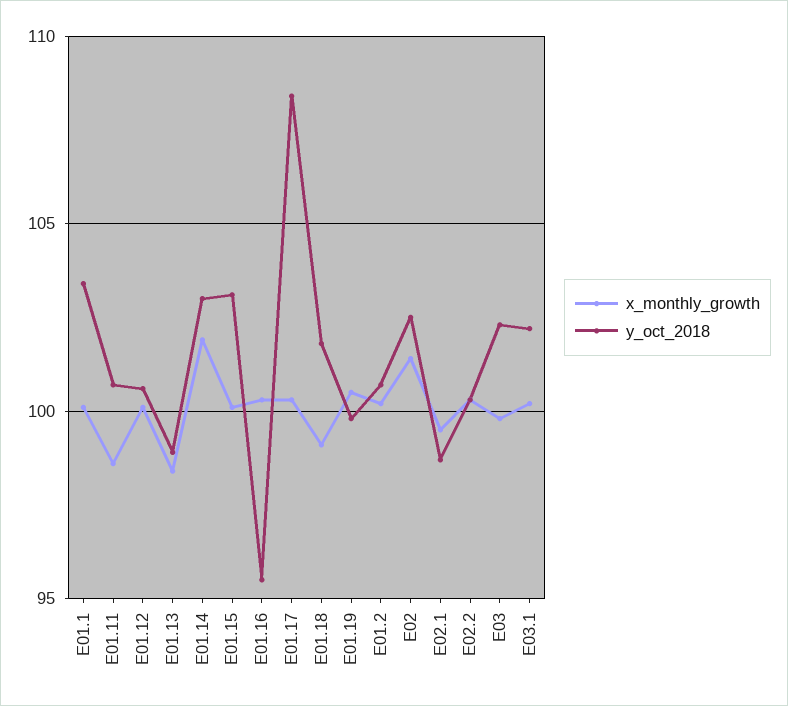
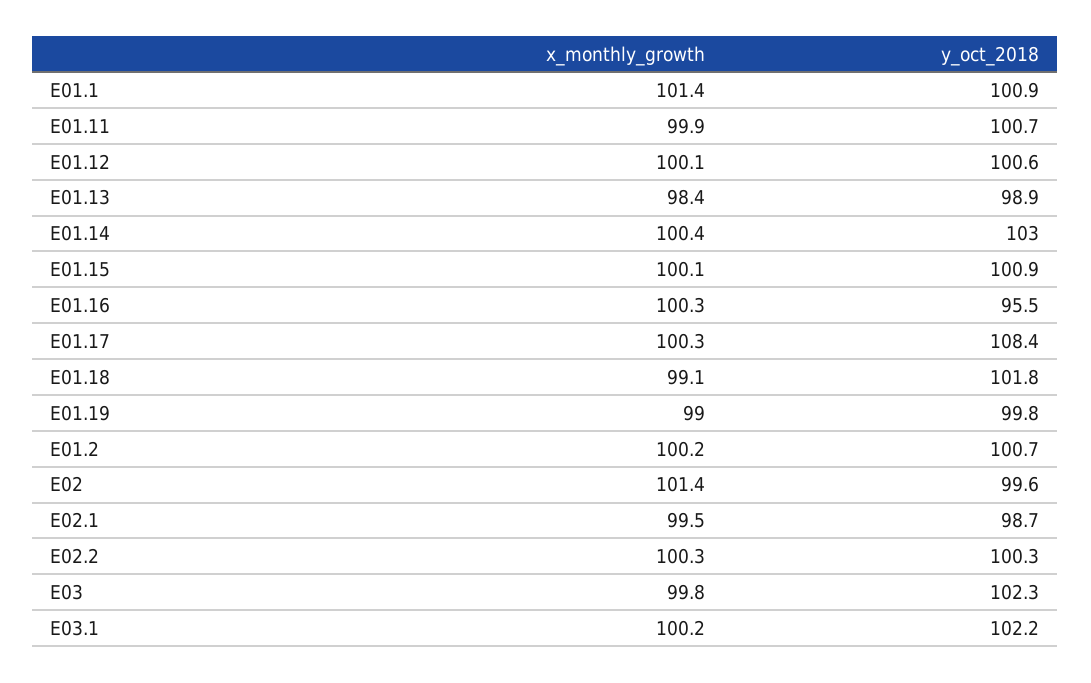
  {
    "x_monthly_growth": {
-     "E01.1": 100,
+     "E01.1": 101.4,
-     "E01.11": 98.5,
+     "E01.11": 99.9,
      "E01.12": 100.1,
      "E01.13": 98.4,
-     "E01.14": 102,
+     "E01.14": 100.4,
      "E01.15": 100.1,
      "E01.16": 100.3,
      "E01.17": 100.3,
      "E01.18": 99.1,
-     "E01.19": 100.5,
+     "E01.19": 99,
      "E01.2": 100.2,
      "E02": 101.4,
      "E02.1": 99.5,
      "E02.2": 100.3,
      "E03": 99.8,
      "E03.1": 100.2
    },
    "y_oct_2018": {
-     "E01.1": 103.5,
+     "E01.1": 100.9,
      "E01.11": 100.7,
      "E01.12": 100.6,
      "E01.13": 98.9,
      "E01.14": 103,
-     "E01.15": 103,
+     "E01.15": 100.9,
      "E01.16": 95.5,
      "E01.17": 108.4,
      "E01.18": 101.8,
      "E01.19": 99.8,
      "E01.2": 100.7,
-     "E02": 102.5,
+     "E02": 99.6,
      "E02.1": 98.7,
      "E02.2": 100.3,
      "E03": 102.3,
      "E03.1": 102.2
    }
  }

